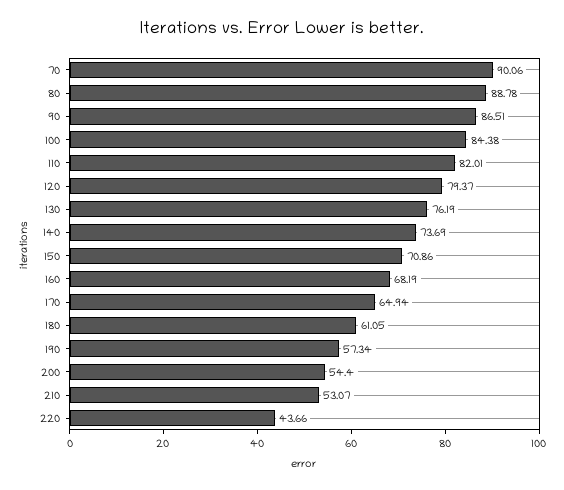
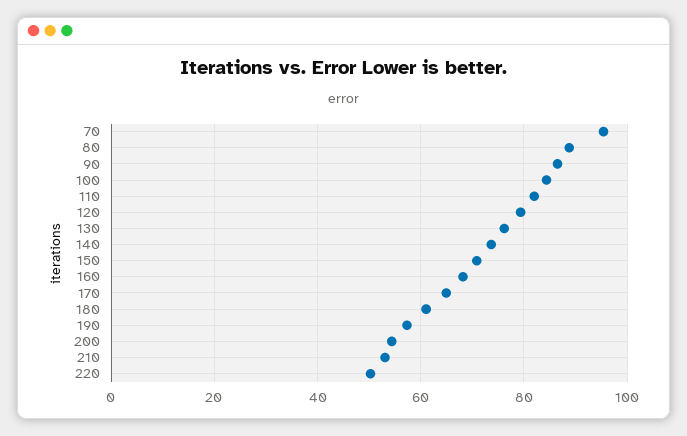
  {
-   "70": 90.06,
+   "70": 96,
    "80": 88.78,
    "90": 86.51,
    "100": 84.38,
    "110": 82.01,
    "120": 79.37,
    "130": 76.19,
    "140": 73.69,
    "150": 70.86,
    "160": 68.19,
    "170": 64.94,
    "180": 61.05,
    "190": 57.34,
    "200": 54.4,
    "210": 53.07,
-   "220": 43.66
+   "220": 50
  }

